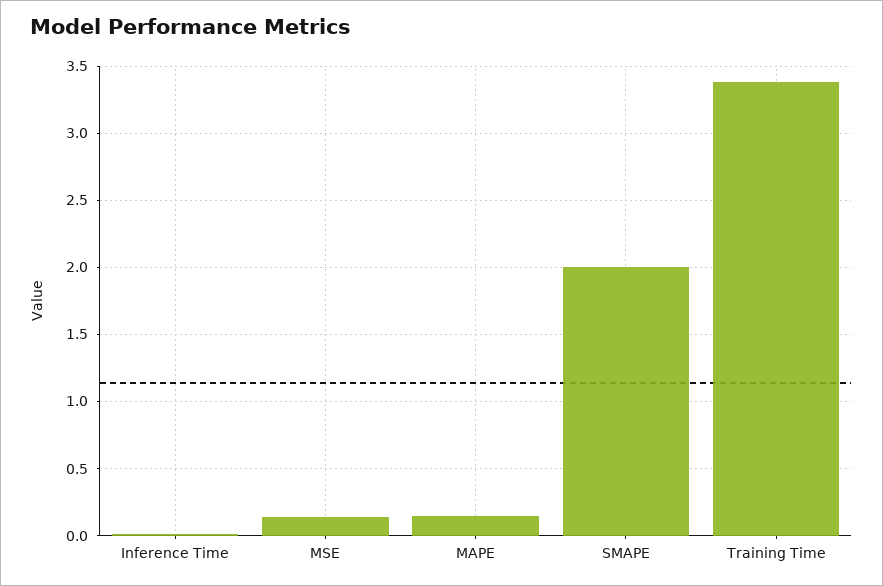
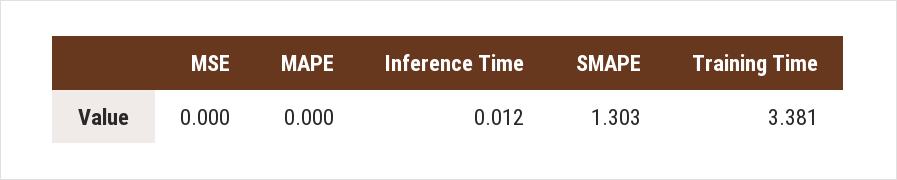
  {
    "Inference Time": 0.012,
-   "MSE": 0.15,
+   "MSE": 0,
-   "MAPE": 0.15,
+   "MAPE": 0,
-   "SMAPE": 2,
+   "SMAPE": 1.303,
    "Training Time": 3.381
  }

